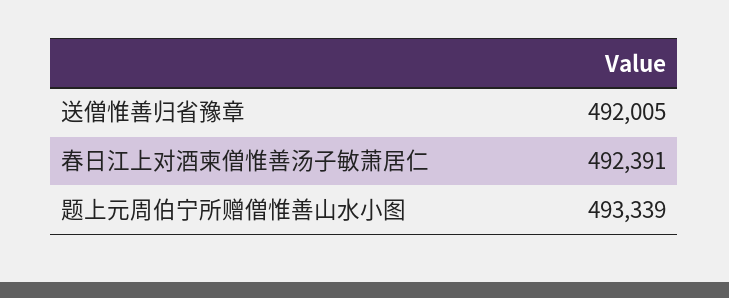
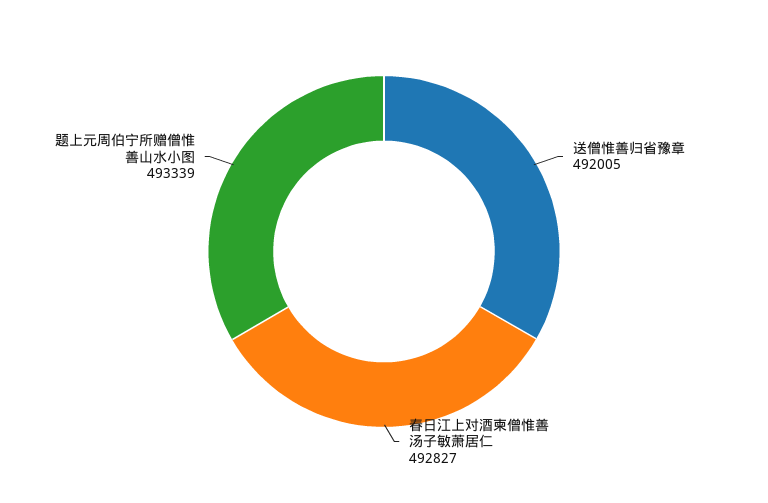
  {
    "送僧惟善归省豫章": 492005,
-   "春日江上对酒柬僧惟善汤子敏萧居仁": 492391,
+   "春日江上对酒柬僧惟善汤子敏萧居仁": 492827,
    "题上元周伯宁所赠僧惟善山水小图": 493339
  }

